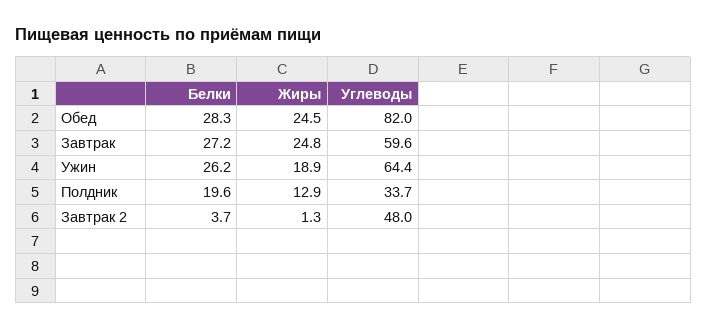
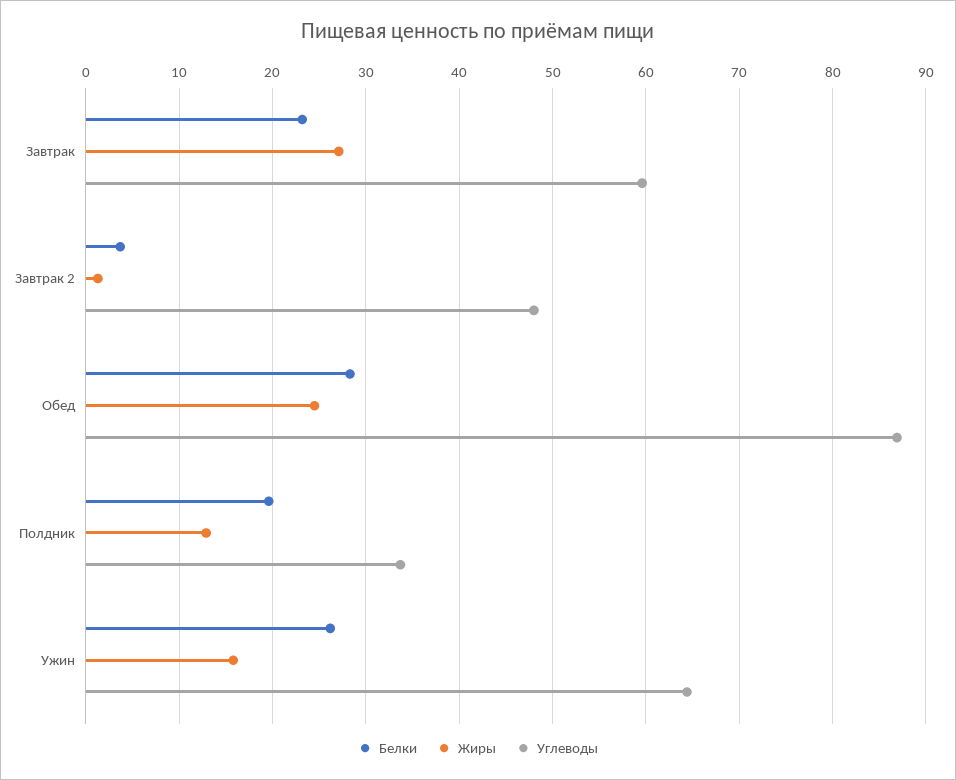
  {
    "Белки": {
      "Обед": 28.3,
-     "Завтрак": 27.2,
+     "Завтрак": 23,
      "Ужин": 26.2,
      "Полдник": 19.6,
      "Завтрак 2": 3.7
    },
    "Жиры": {
      "Обед": 24.5,
-     "Завтрак": 24.8,
+     "Завтрак": 27,
-     "Ужин": 18.9,
+     "Ужин": 16,
      "Полдник": 12.9,
      "Завтрак 2": 1.3
    },
    "Углеводы": {
-     "Обед": 82,
+     "Обед": 87,
      "Завтрак": 59.6,
      "Ужин": 64.4,
      "Полдник": 33.7,
      "Завтрак 2": 48
    }
  }

